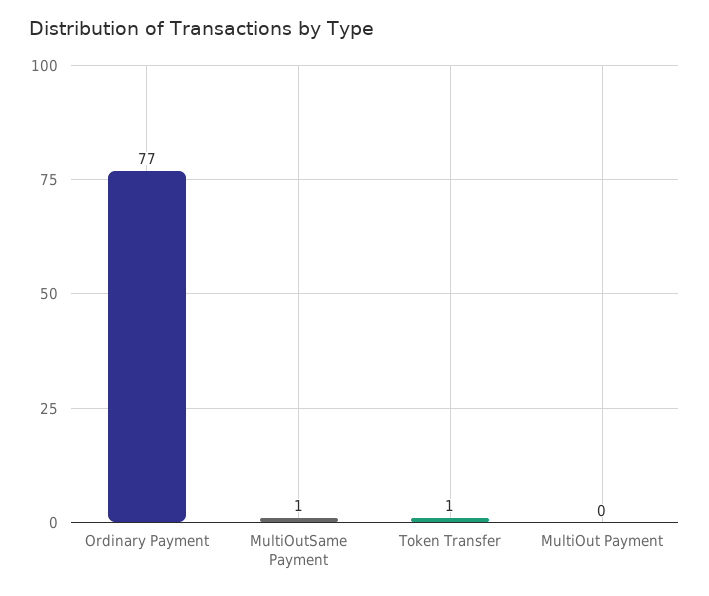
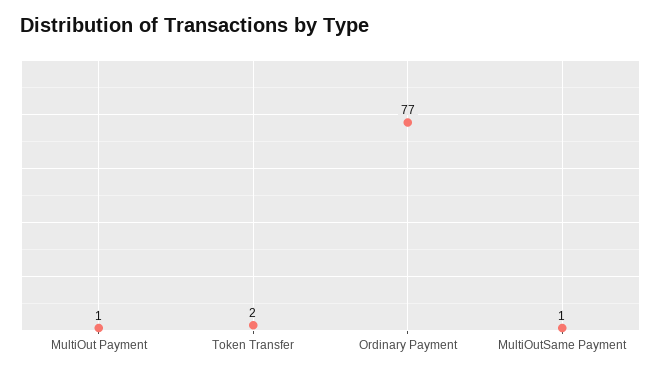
  {
    "Ordinary Payment": 77,
    "MultiOutSame Payment": 1,
-   "Token Transfer": 1,
+   "Token Transfer": 2,
-   "MultiOut Payment": 0
+   "MultiOut Payment": 1
  }

